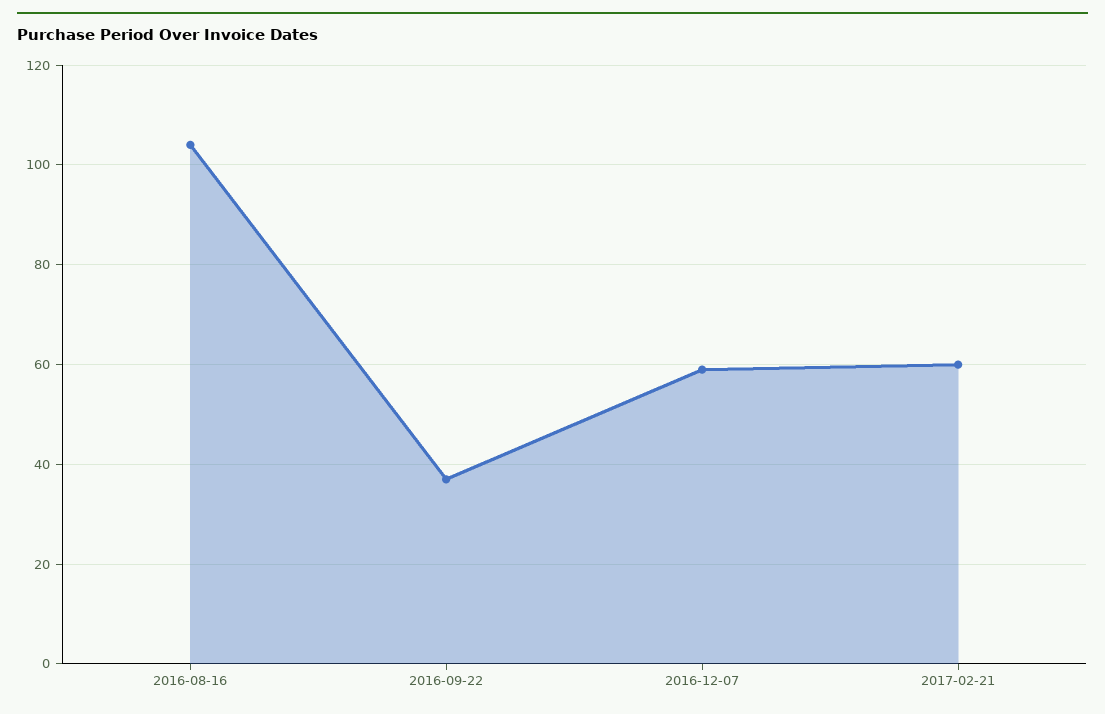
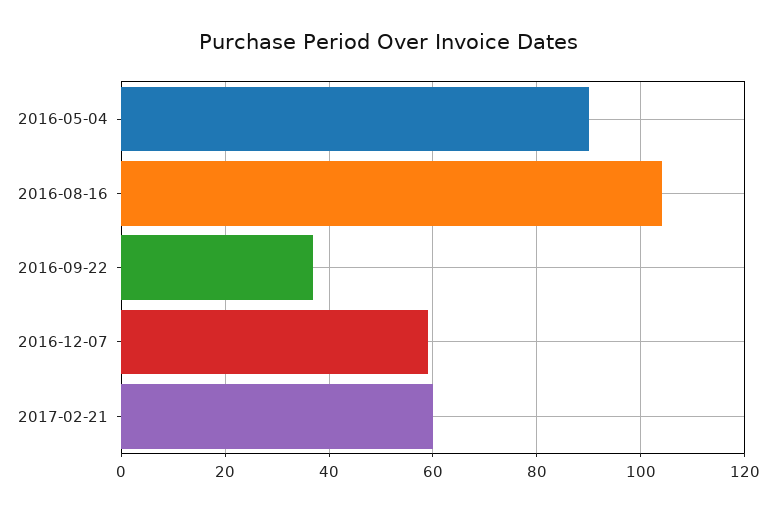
  {
    "2016-08-16": 105,
    "2016-09-22": 35,
    "2016-12-07": 60,
-   "2017-02-21": 60
+   "2017-02-21": 60,
+   "2016-05-04": 90
  }

